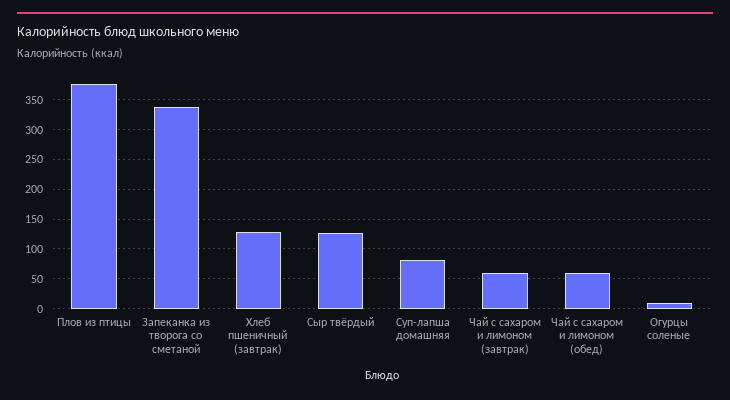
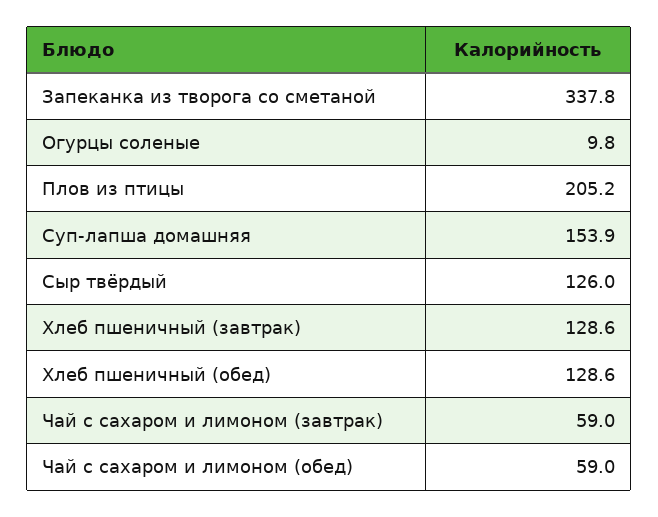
  {
-   "Плов из птицы": 375,
+   "Плов из птицы": 205.2,
    "Запеканка из творога со сметаной": 337.8,
    "Хлеб пшеничный (завтрак)": 128.6,
    "Сыр твёрдый": 126,
-   "Суп-лапша домашняя": 75,
+   "Суп-лапша домашняя": 153.9,
    "Чай с сахаром и лимоном (завтрак)": 59,
    "Чай с сахаром и лимоном (обед)": 59,
-   "Огурцы соленые": 9.8
+   "Огурцы соленые": 9.8,
+   "Хлеб пшеничный (обед)": 128.6
  }

